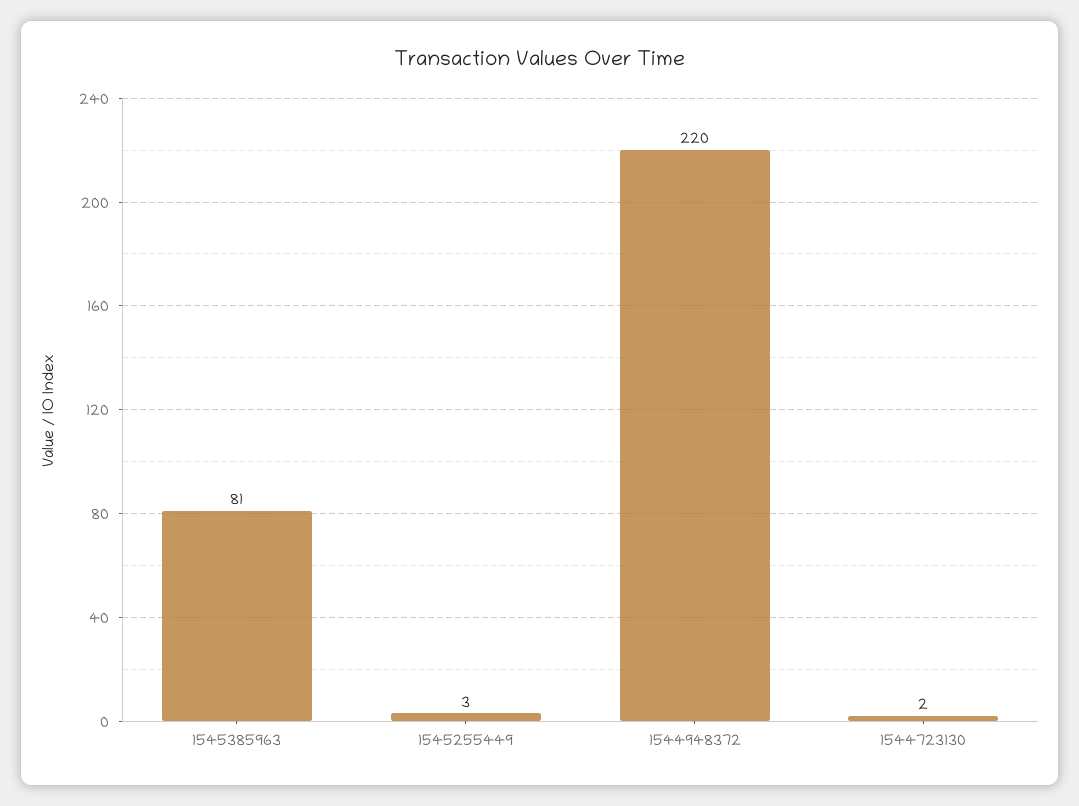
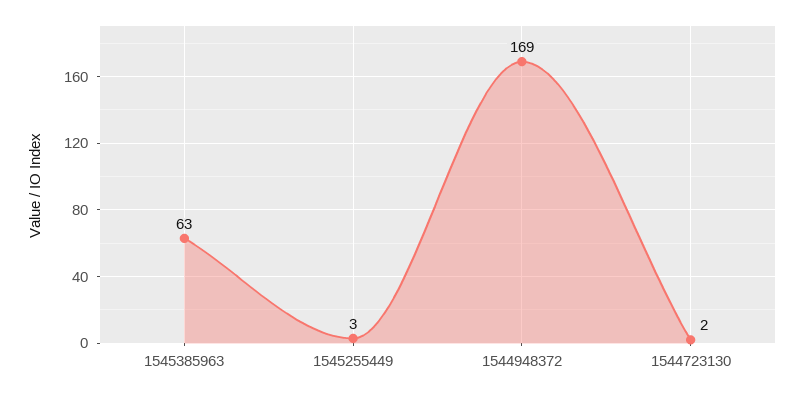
  {
-   "1545385963": 81,
+   "1545385963": 63,
    "1545255449": 3,
-   "1544948372": 220,
+   "1544948372": 169,
    "1544723130": 2
  }

